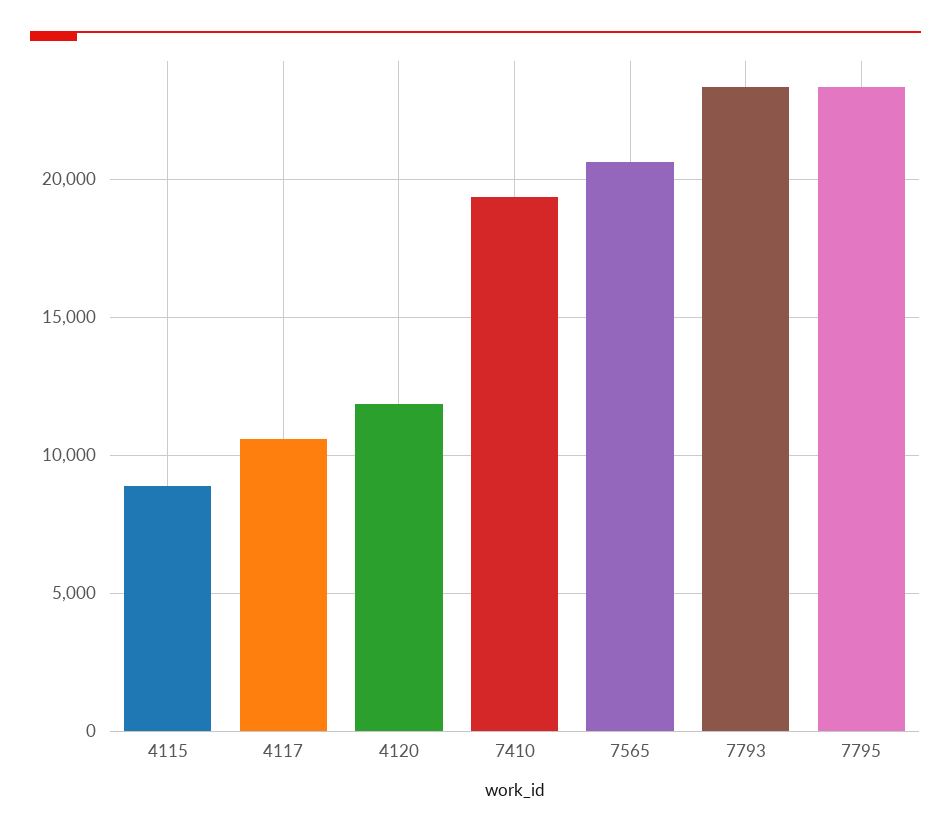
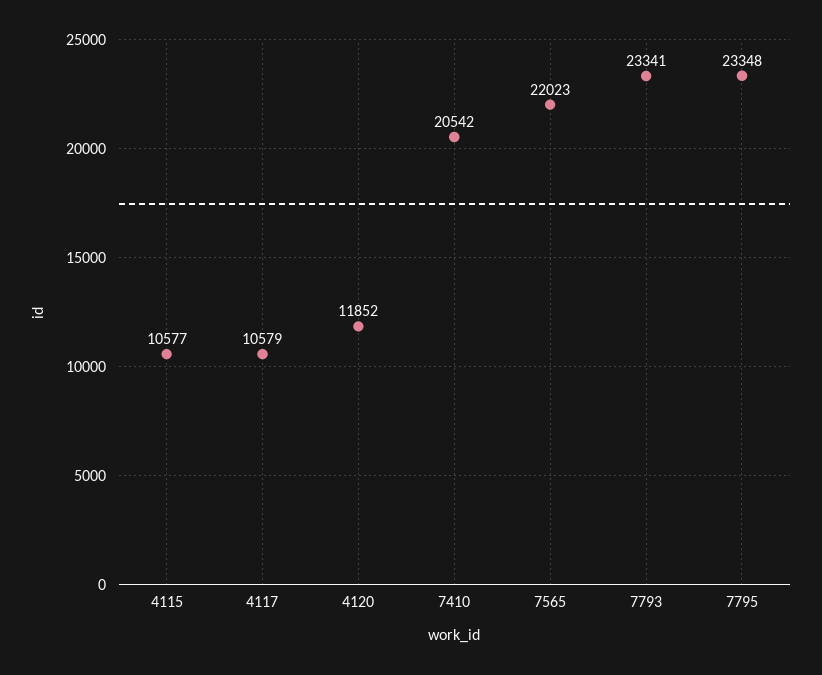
  {
-   "4115": 9000,
+   "4115": 10577,
    "4117": 10579,
    "4120": 11852,
-   "7410": 19500,
+   "7410": 20542,
-   "7565": 20500,
+   "7565": 22023,
    "7793": 23341,
    "7795": 23348
  }

